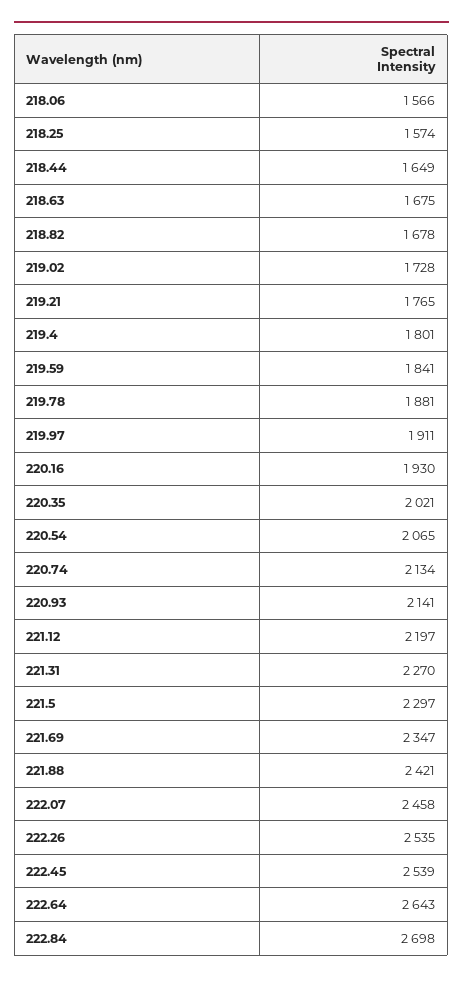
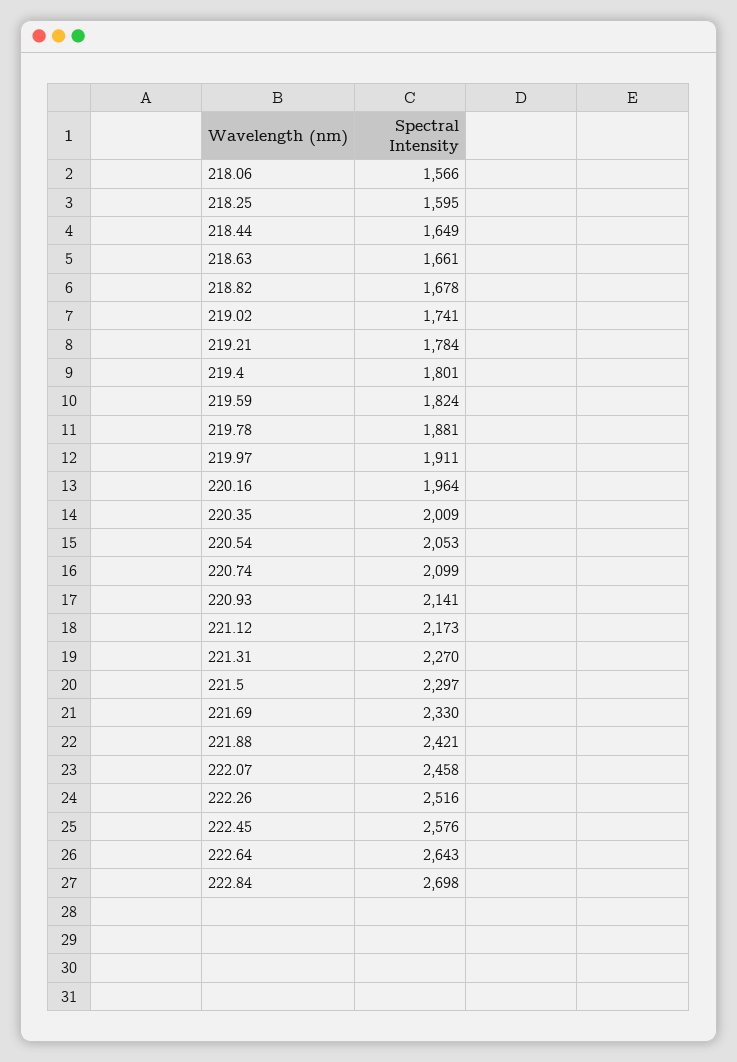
  {
    "218.06": 1566,
-   "218.25": 1574,
+   "218.25": 1595,
    "218.44": 1649,
-   "218.63": 1675,
+   "218.63": 1661,
    "218.82": 1678,
-   "219.02": 1728,
+   "219.02": 1741,
-   "219.21": 1765,
+   "219.21": 1784,
    "219.4": 1801,
-   "219.59": 1841,
+   "219.59": 1824,
    "219.78": 1881,
    "219.97": 1911,
-   "220.16": 1930,
+   "220.16": 1964,
-   "220.35": 2021,
+   "220.35": 2009,
-   "220.54": 2065,
+   "220.54": 2053,
-   "220.74": 2134,
+   "220.74": 2099,
    "220.93": 2141,
-   "221.12": 2197,
+   "221.12": 2173,
    "221.31": 2270,
    "221.5": 2297,
-   "221.69": 2347,
+   "221.69": 2330,
    "221.88": 2421,
    "222.07": 2458,
-   "222.26": 2535,
+   "222.26": 2516,
-   "222.45": 2539,
+   "222.45": 2576,
    "222.64": 2643,
    "222.84": 2698
  }

